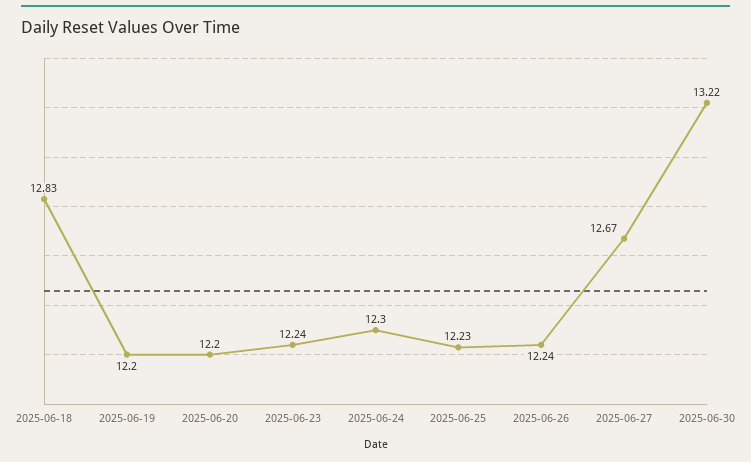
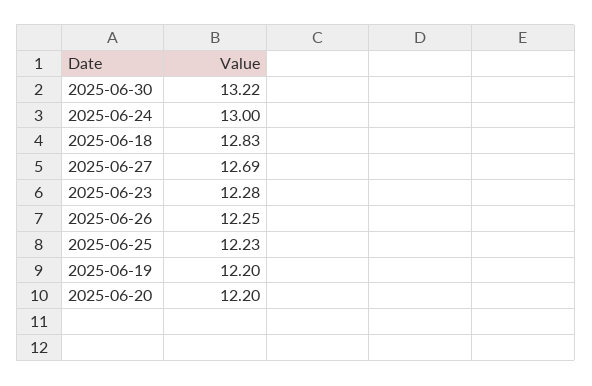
  {
    "2025-06-18": 12.83,
    "2025-06-19": 12.2,
    "2025-06-20": 12.2,
-   "2025-06-23": 12.24,
+   "2025-06-23": 12.28,
-   "2025-06-24": 12.3,
+   "2025-06-24": 13,
    "2025-06-25": 12.23,
-   "2025-06-26": 12.24,
+   "2025-06-26": 12.25,
-   "2025-06-27": 12.67,
+   "2025-06-27": 12.69,
    "2025-06-30": 13.22
  }

